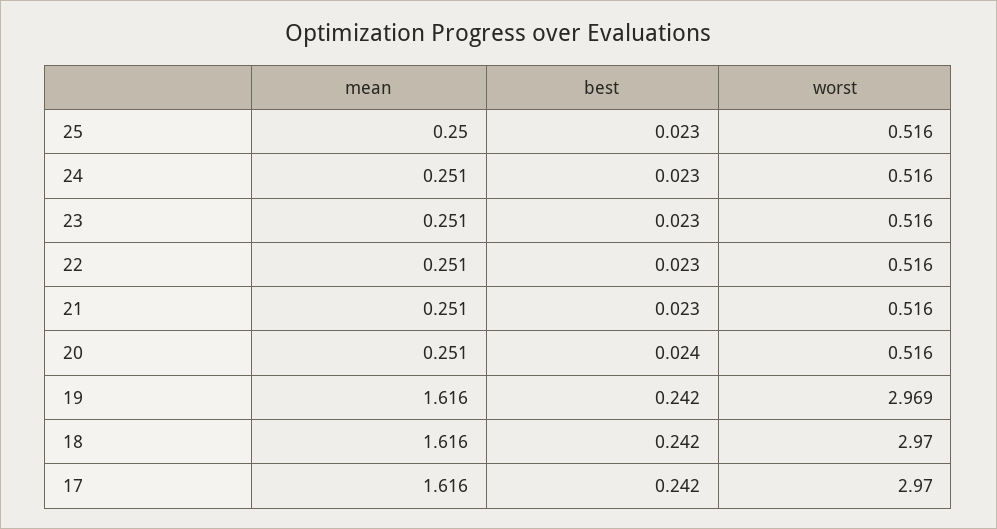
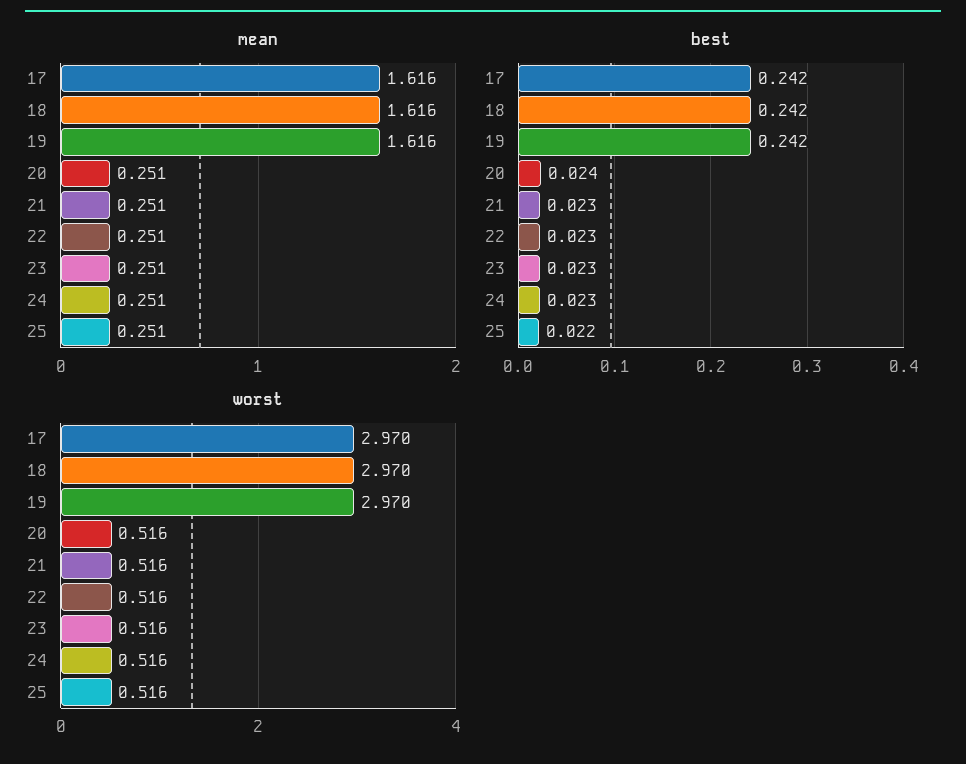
  {
    "mean": {
-     "25": 0.25,
+     "25": 0.251,
      "24": 0.251,
      "23": 0.251,
      "22": 0.251,
      "21": 0.251,
      "20": 0.251,
      "19": 1.616,
      "18": 1.616,
      "17": 1.616
    },
    "best": {
-     "25": 0.023,
+     "25": 0.022,
      "24": 0.023,
      "23": 0.023,
      "22": 0.023,
      "21": 0.023,
      "20": 0.024,
      "19": 0.242,
      "18": 0.242,
      "17": 0.242
    },
    "worst": {
      "25": 0.516,
      "24": 0.516,
      "23": 0.516,
      "22": 0.516,
      "21": 0.516,
      "20": 0.516,
-     "19": 2.969,
+     "19": 2.97,
      "18": 2.97,
      "17": 2.97
    }
  }

